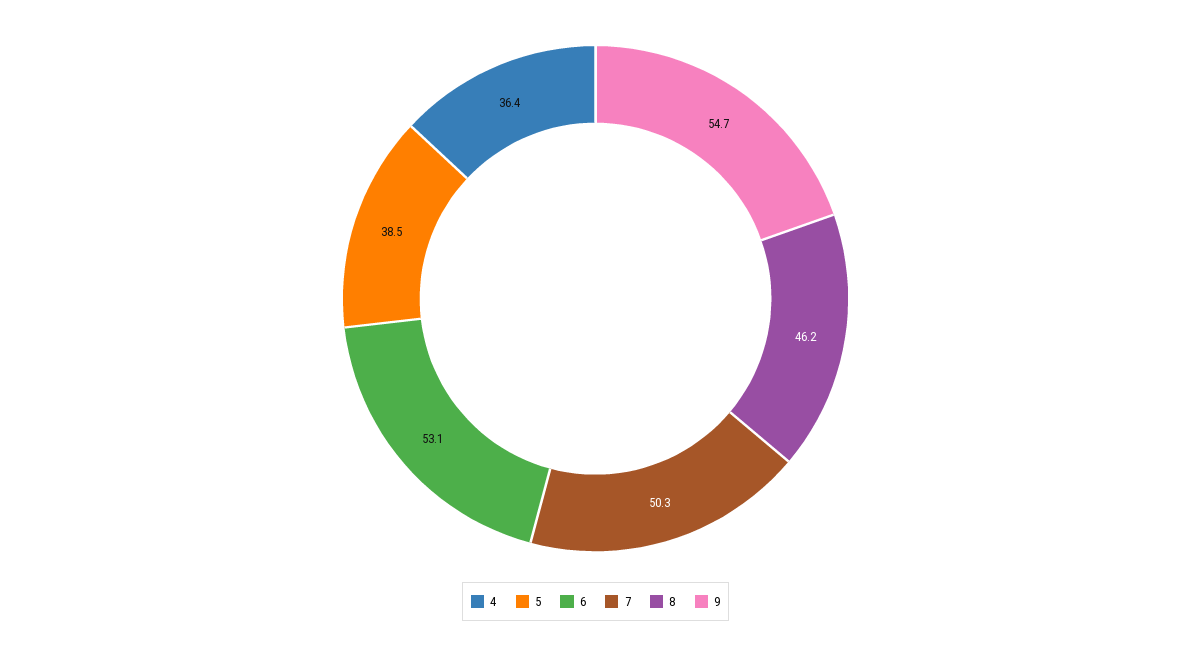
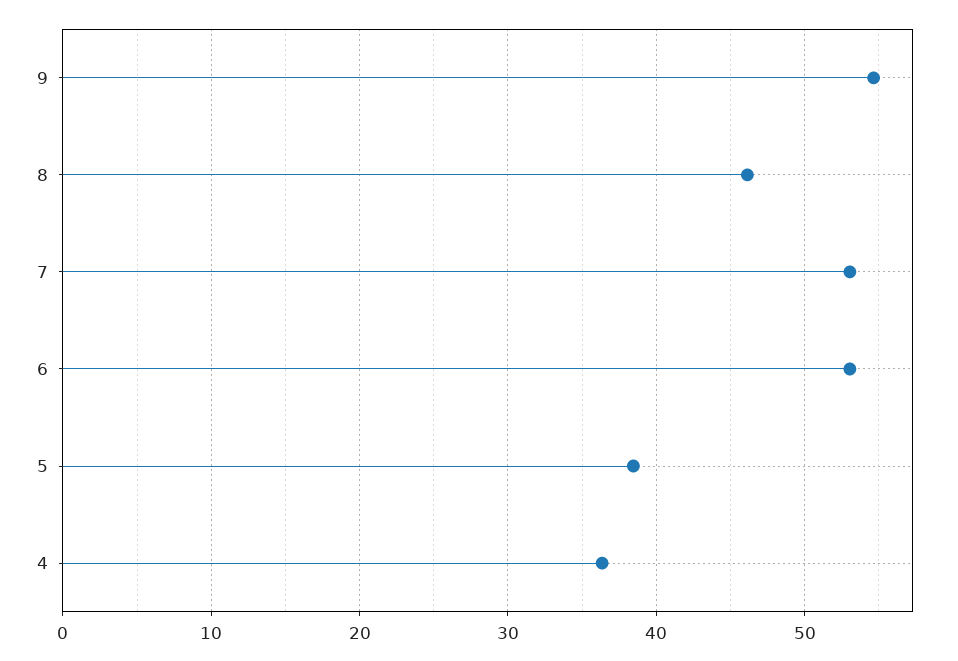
  {
    "4": 36.4,
    "5": 38.5,
    "6": 53.1,
-   "7": 50.3,
+   "7": 53,
    "8": 46.2,
    "9": 54.7
  }

